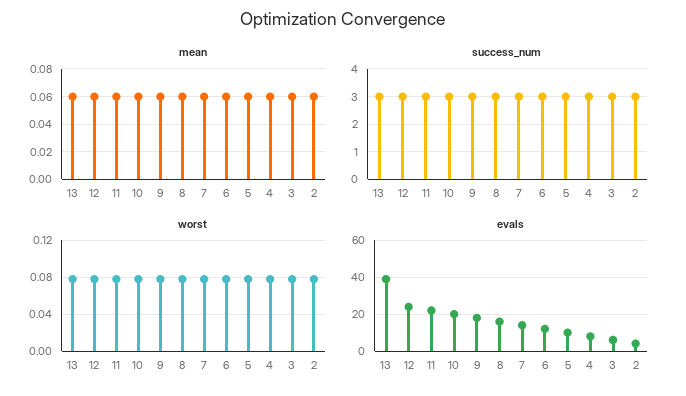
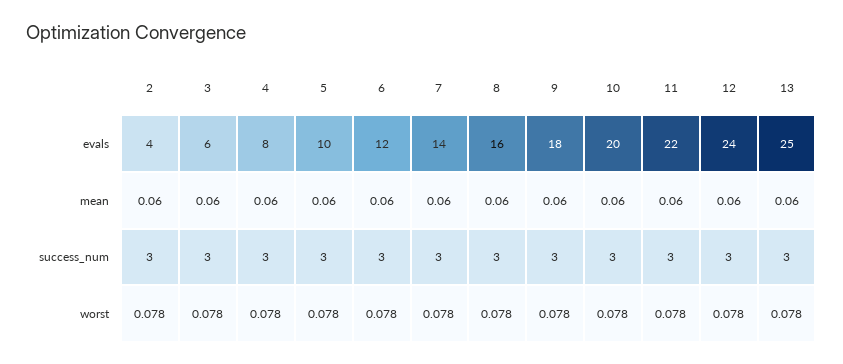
  {
    "mean": {
      "13": 0.06,
      "12": 0.06,
      "11": 0.06,
      "10": 0.06,
      "9": 0.06,
      "8": 0.06,
      "7": 0.06,
      "6": 0.06,
      "5": 0.06,
      "4": 0.06,
      "3": 0.06,
      "2": 0.06
    },
    "success_num": {
      "13": 3,
      "12": 3,
      "11": 3,
      "10": 3,
      "9": 3,
      "8": 3,
      "7": 3,
      "6": 3,
      "5": 3,
      "4": 3,
      "3": 3,
      "2": 3
    },
    "worst": {
      "13": 0.078,
      "12": 0.078,
      "11": 0.078,
      "10": 0.078,
      "9": 0.078,
      "8": 0.078,
      "7": 0.078,
      "6": 0.078,
      "5": 0.078,
      "4": 0.078,
      "3": 0.078,
      "2": 0.078
    },
    "evals": {
-     "13": 40,
+     "13": 25,
      "12": 24,
      "11": 22,
      "10": 20,
      "9": 18,
      "8": 16,
      "7": 14,
      "6": 12,
      "5": 10,
      "4": 8,
      "3": 6,
      "2": 4
    }
  }

